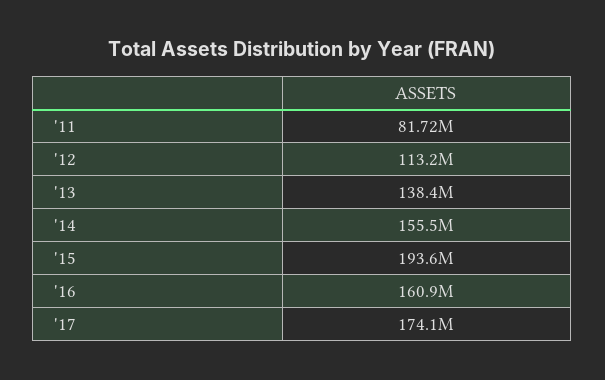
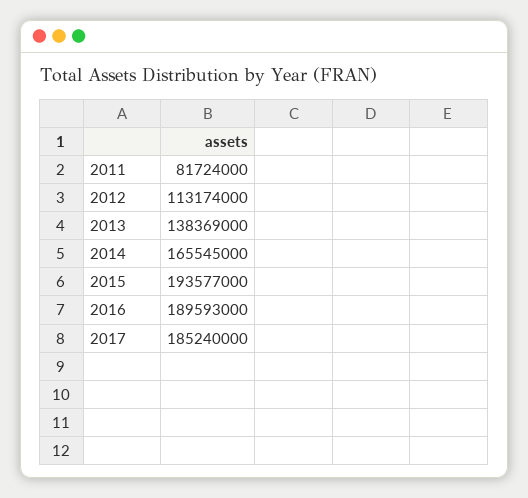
  {
    "'11": 81724000,
    "'12": 113174000,
    "'13": 138369000,
-   "'14": 155500000,
+   "'14": 165545000,
    "'15": 193577000,
-   "'16": 160900000,
+   "'16": 189593000,
-   "'17": 174100000
+   "'17": 185240000
  }

